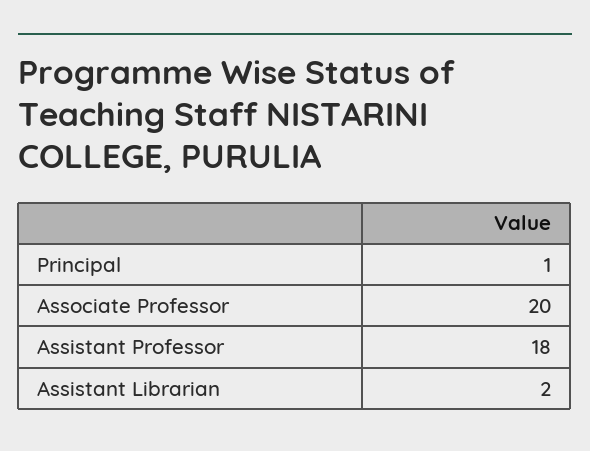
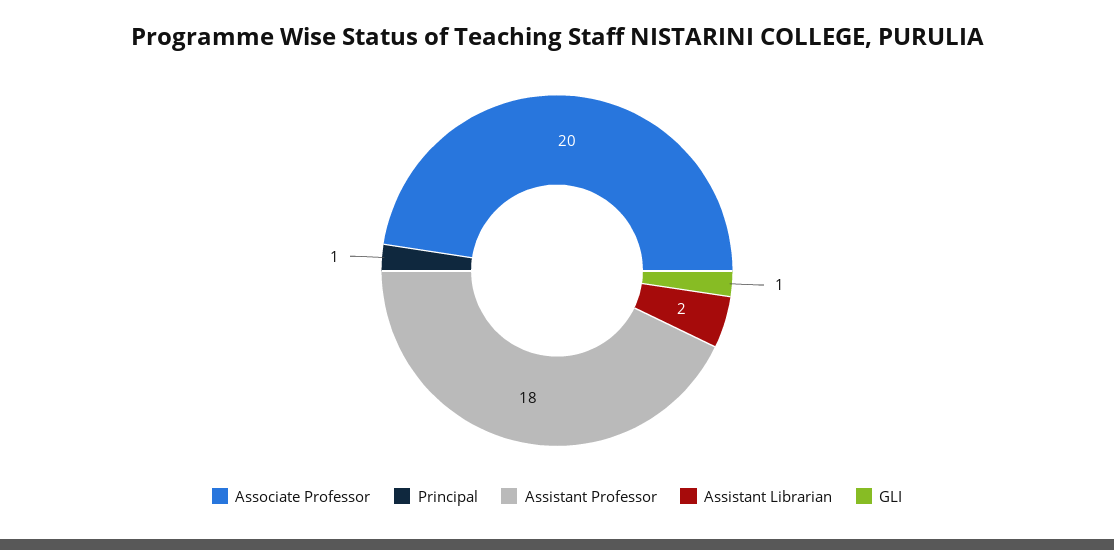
  {
    "Principal": 1,
    "Associate Professor": 20,
    "Assistant Professor": 18,
-   "Assistant Librarian": 2
+   "Assistant Librarian": 2,
+   "GLI": 1
  }

